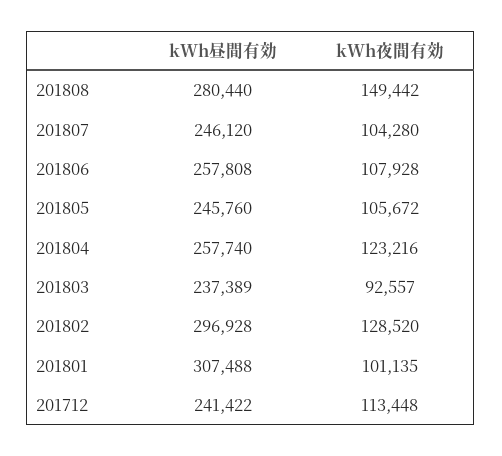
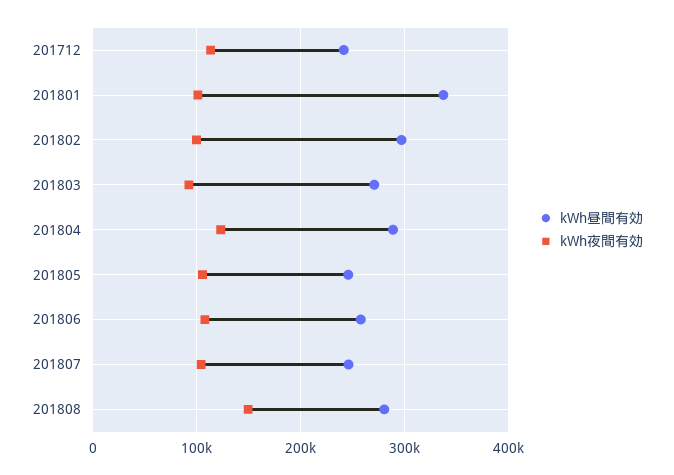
  {
    "kWh昼間有効": {
      "201808": 280440,
      "201807": 246120,
      "201806": 257808,
      "201805": 245760,
-     "201804": 257740,
+     "201804": 290000,
-     "201803": 237389,
+     "201803": 270000,
      "201802": 296928,
-     "201801": 307488,
+     "201801": 340000,
      "201712": 241422
    },
    "kWh夜間有効": {
      "201808": 149442,
      "201807": 104280,
      "201806": 107928,
      "201805": 105672,
      "201804": 123216,
      "201803": 92557,
-     "201802": 128520,
+     "201802": 100000,
      "201801": 101135,
      "201712": 113448
    }
  }

